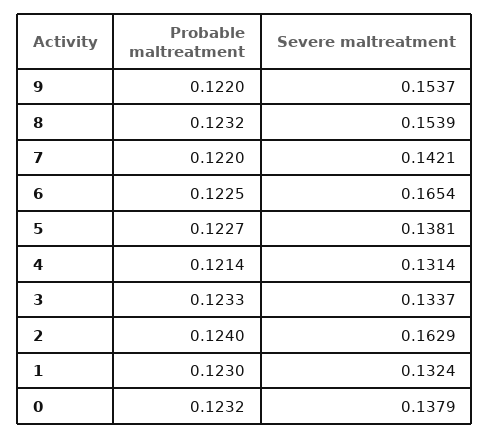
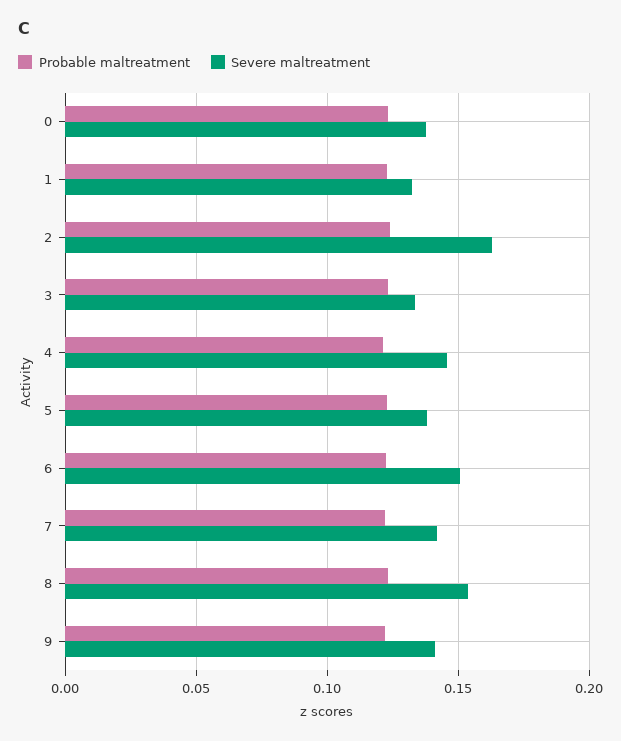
  {
    "Probable maltreatment": {
      "9": 0.122,
      "8": 0.1232,
      "7": 0.122,
      "6": 0.1225,
      "5": 0.1227,
      "4": 0.1214,
      "3": 0.1233,
      "2": 0.124,
      "1": 0.123,
      "0": 0.1232
    },
    "Severe maltreatment": {
-     "9": 0.1537,
+     "9": 0.14,
      "8": 0.1539,
      "7": 0.1421,
-     "6": 0.1654,
+     "6": 0.15,
      "5": 0.1381,
-     "4": 0.1314,
+     "4": 0.145,
      "3": 0.1337,
      "2": 0.1629,
      "1": 0.1324,
      "0": 0.1379
    }
  }

